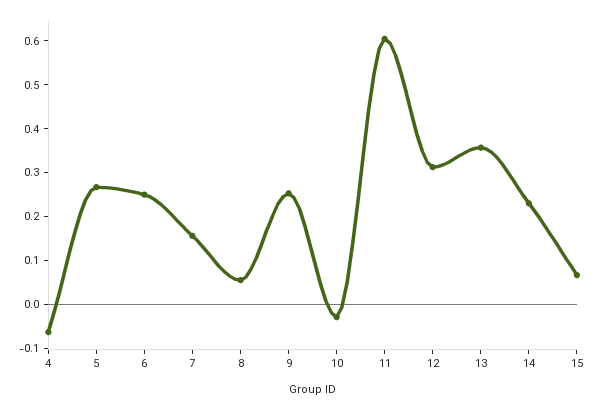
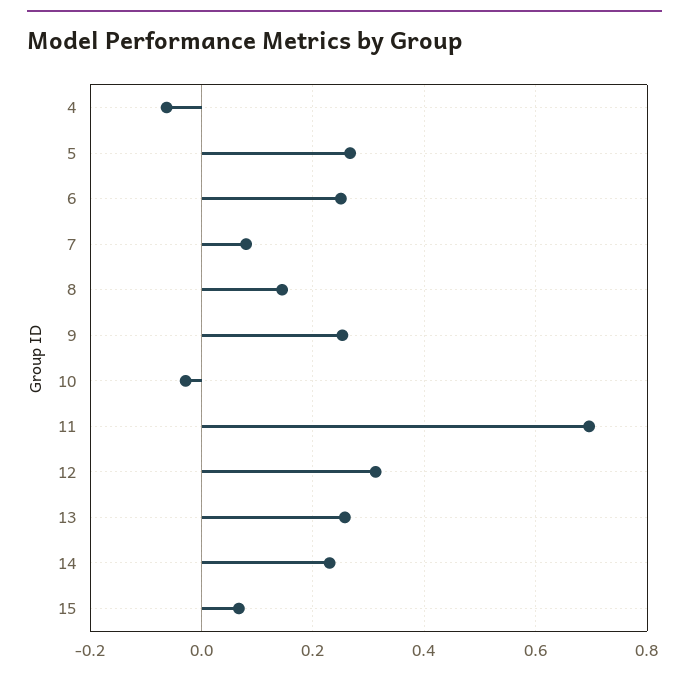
  {
    "4": -0.06,
    "5": 0.26,
    "6": 0.26,
-   "7": 0.16,
+   "7": 0.08,
-   "8": 0.06,
+   "8": 0.14,
    "9": 0.26,
    "10": -0.02,
-   "11": 0.6,
+   "11": 0.7,
    "12": 0.32,
-   "13": 0.36,
+   "13": 0.26,
    "14": 0.22,
    "15": 0.06
  }

